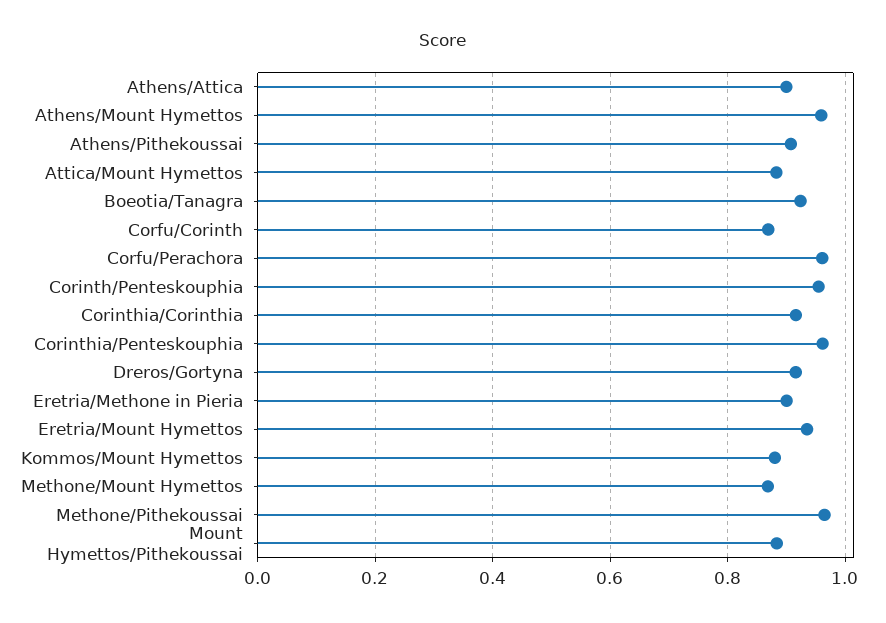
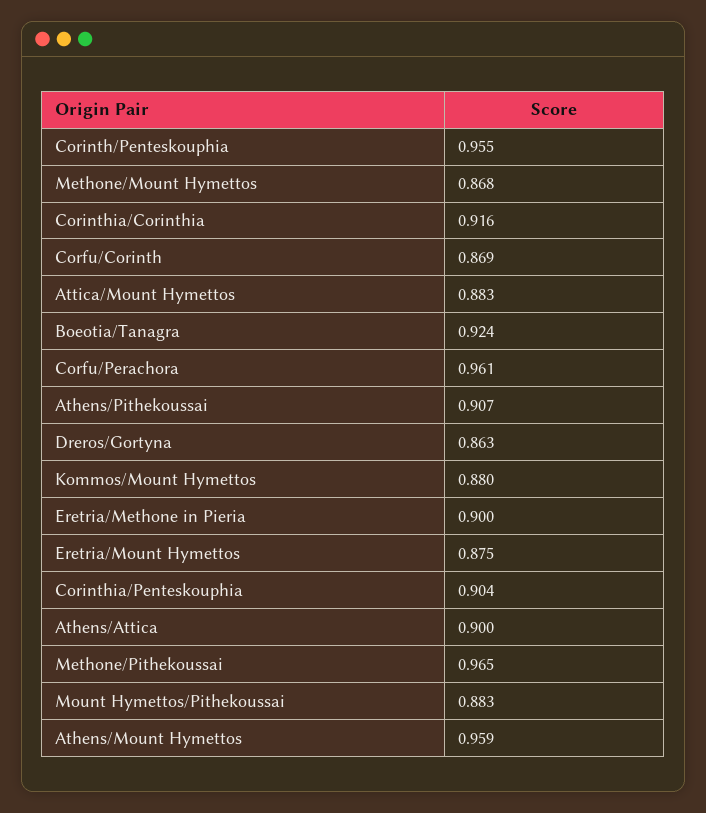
  {
    "Athens/Attica": 0.9,
    "Athens/Mount Hymettos": 0.959,
    "Athens/Pithekoussai": 0.907,
    "Attica/Mount Hymettos": 0.883,
    "Boeotia/Tanagra": 0.924,
    "Corfu/Corinth": 0.869,
    "Corfu/Perachora": 0.961,
    "Corinth/Penteskouphia": 0.955,
    "Corinthia/Corinthia": 0.916,
-   "Corinthia/Penteskouphia": 0.96,
+   "Corinthia/Penteskouphia": 0.904,
-   "Dreros/Gortyna": 0.92,
+   "Dreros/Gortyna": 0.863,
    "Eretria/Methone in Pieria": 0.9,
-   "Eretria/Mount Hymettos": 0.94,
+   "Eretria/Mount Hymettos": 0.875,
    "Kommos/Mount Hymettos": 0.88,
    "Methone/Mount Hymettos": 0.868,
    "Methone/Pithekoussai": 0.965,
    "Mount Hymettos/Pithekoussai": 0.883
  }

